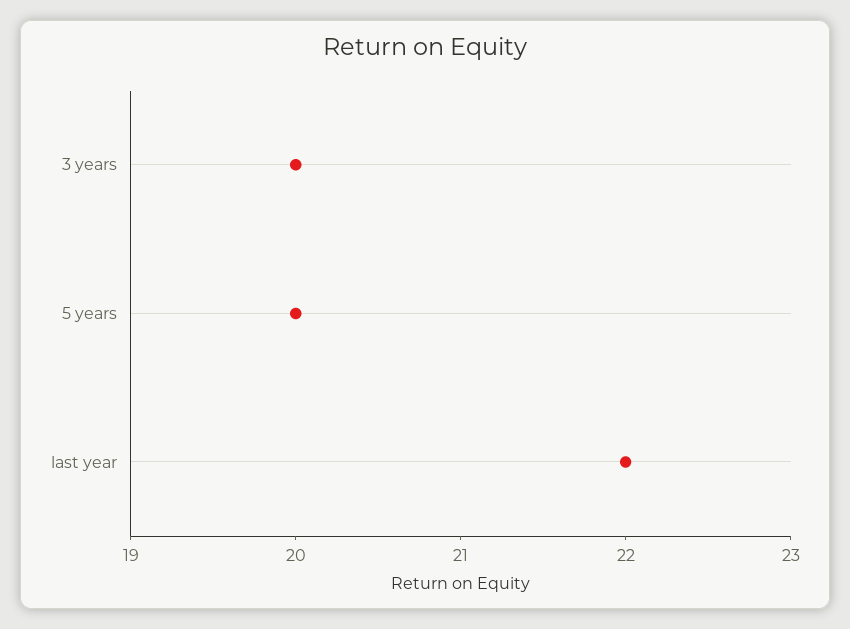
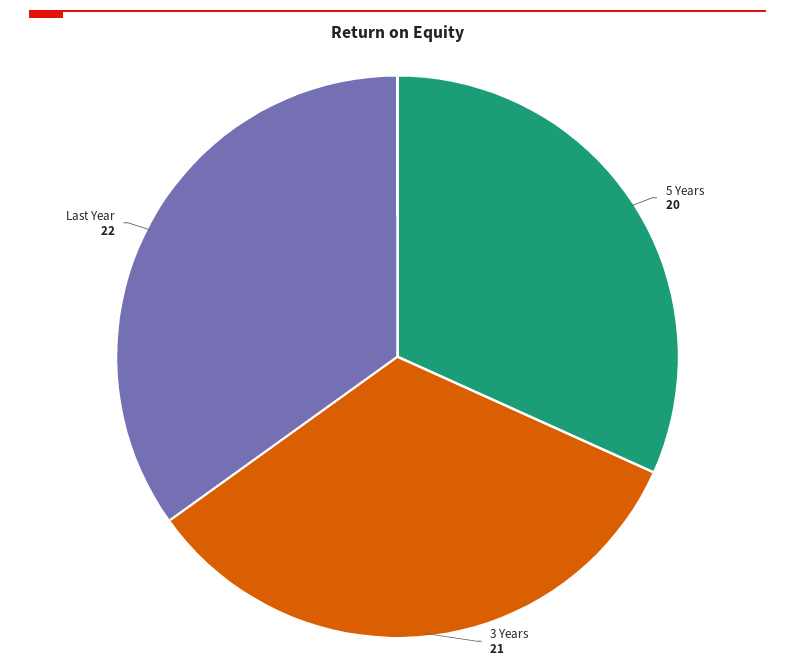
  {
-   "3 years": 20,
+   "3 years": 21,
    "5 years": 20,
    "last year": 22
  }

